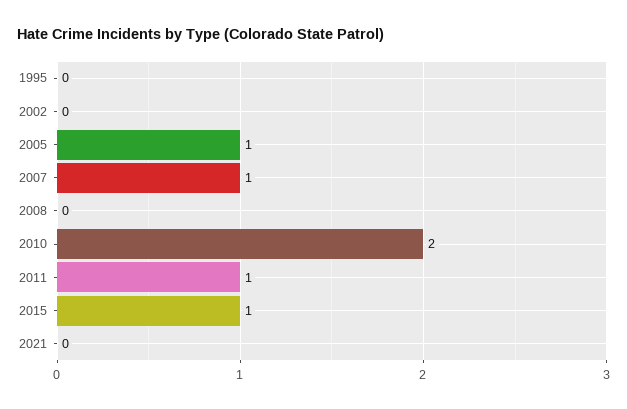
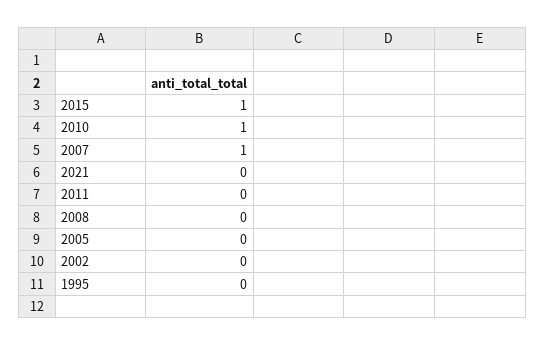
  {
    "1995": 0,
    "2002": 0,
-   "2005": 1,
+   "2005": 0,
    "2007": 1,
    "2008": 0,
-   "2010": 2,
+   "2010": 1,
-   "2011": 1,
+   "2011": 0,
    "2015": 1,
    "2021": 0
  }

